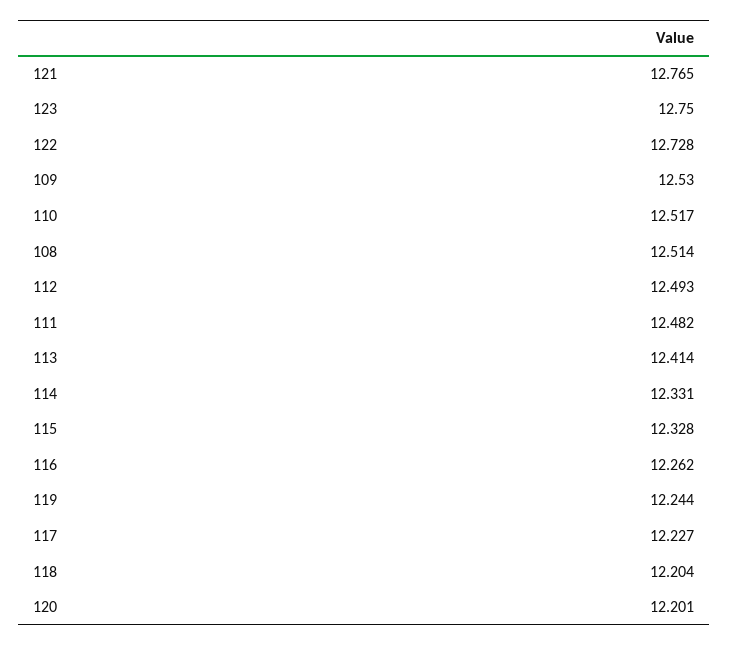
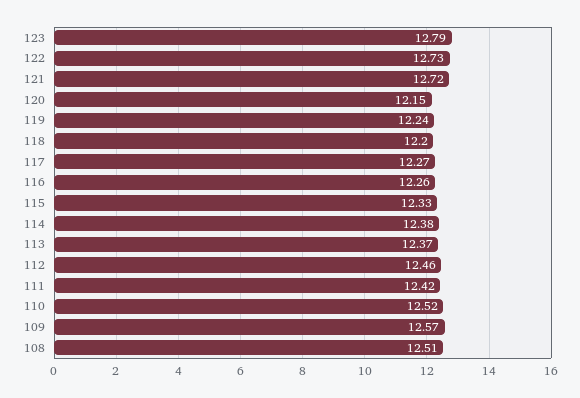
  {
-   "121": 12.765,
+   "121": 12.72,
-   "123": 12.75,
+   "123": 12.79,
    "122": 12.728,
-   "109": 12.53,
+   "109": 12.57,
    "110": 12.517,
    "108": 12.514,
-   "112": 12.493,
+   "112": 12.46,
-   "111": 12.482,
+   "111": 12.42,
-   "113": 12.414,
+   "113": 12.37,
-   "114": 12.331,
+   "114": 12.38,
    "115": 12.328,
    "116": 12.262,
    "119": 12.244,
-   "117": 12.227,
+   "117": 12.27,
    "118": 12.204,
-   "120": 12.201
+   "120": 12.15
  }

